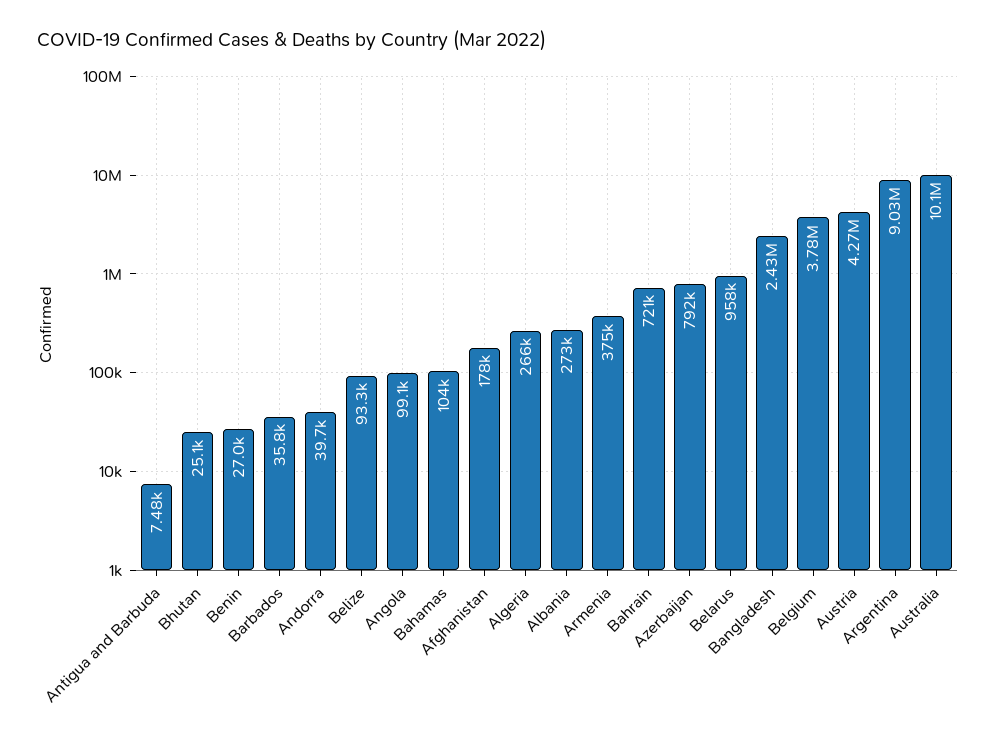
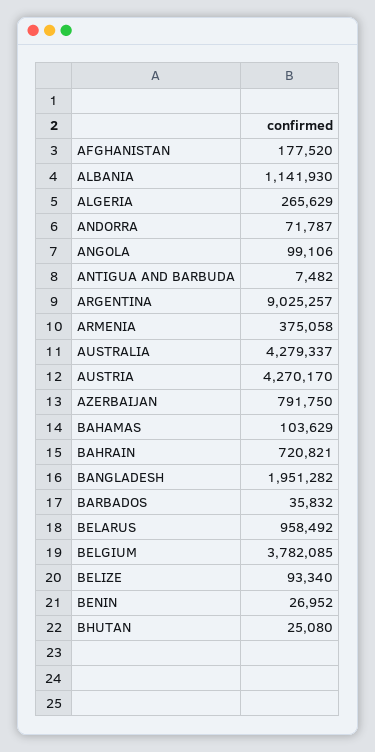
  {
    "Antigua and Barbuda": 7482,
    "Bhutan": 25080,
    "Benin": 26952,
    "Barbados": 35832,
-   "Andorra": 39700,
+   "Andorra": 71787,
    "Belize": 93340,
    "Angola": 99106,
    "Bahamas": 103629,
    "Afghanistan": 177520,
    "Algeria": 265629,
-   "Albania": 273000,
+   "Albania": 1141930,
    "Armenia": 375058,
    "Bahrain": 720821,
    "Azerbaijan": 791750,
    "Belarus": 958492,
-   "Bangladesh": 2430000,
+   "Bangladesh": 1951282,
    "Belgium": 3782085,
    "Austria": 4270170,
    "Argentina": 9025257,
-   "Australia": 10100000
+   "Australia": 4279337
  }

